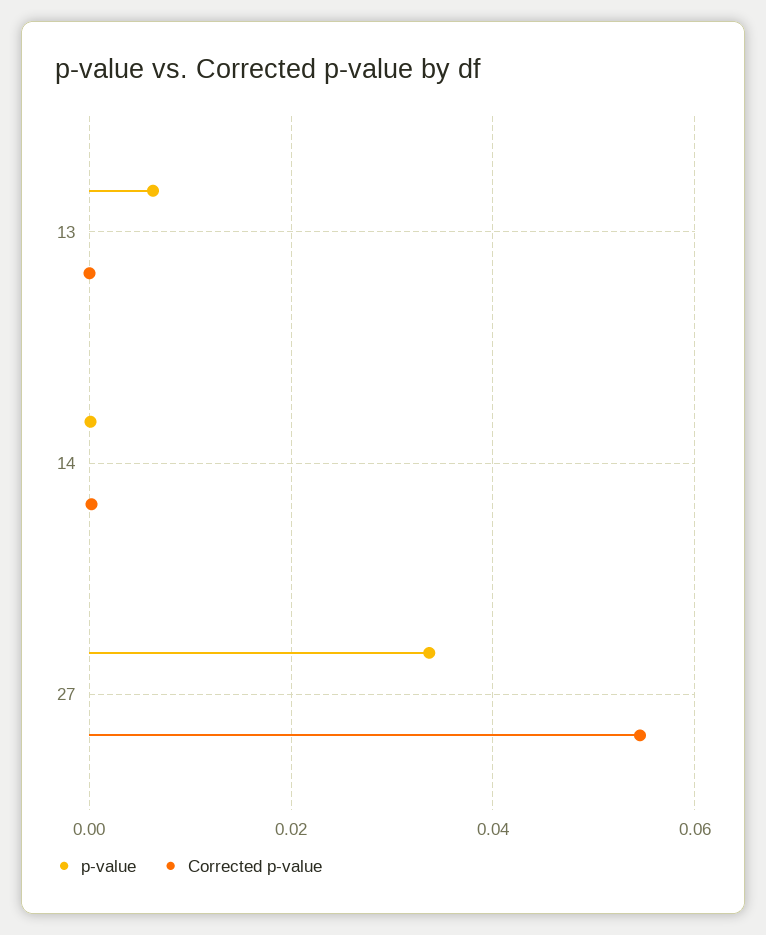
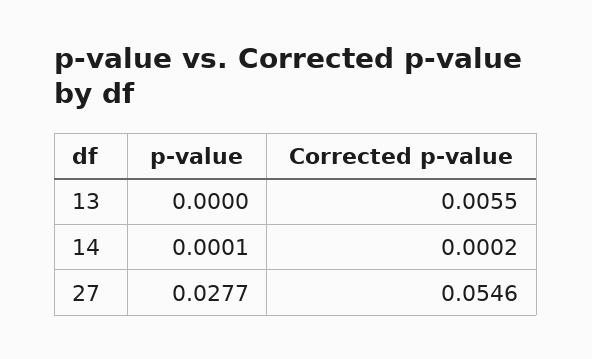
  {
    "p-value": {
-     "13": 0.006,
+     "13": 0,
      "14": 0.0001,
-     "27": 0.034
+     "27": 0.0277
    },
    "Corrected p-value": {
-     "13": 0,
+     "13": 0.0055,
      "14": 0.0002,
      "27": 0.0546
    }
  }

